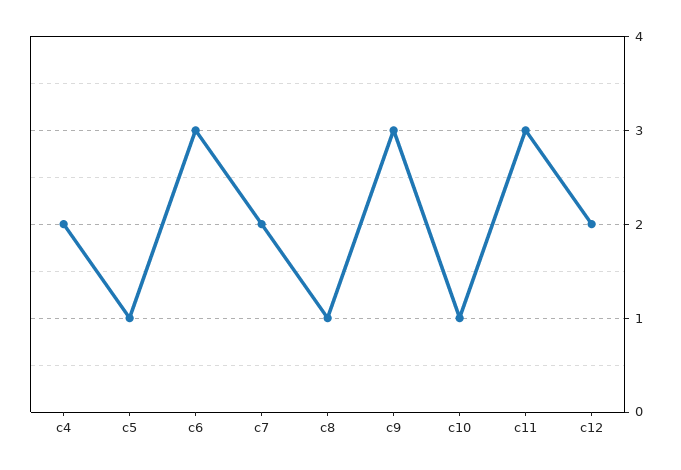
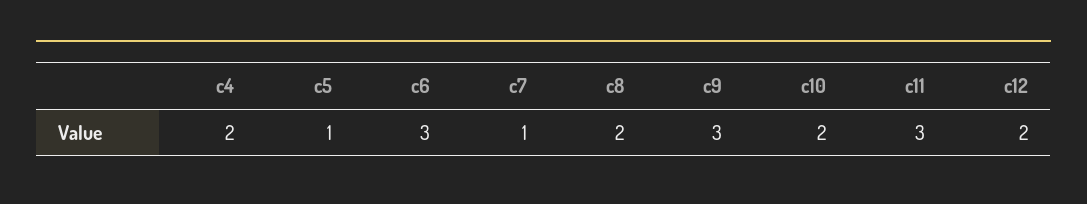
  {
    "c4": 2,
    "c5": 1,
    "c6": 3,
-   "c7": 2,
+   "c7": 1,
-   "c8": 1,
+   "c8": 2,
    "c9": 3,
-   "c10": 1,
+   "c10": 2,
    "c11": 3,
    "c12": 2
  }

